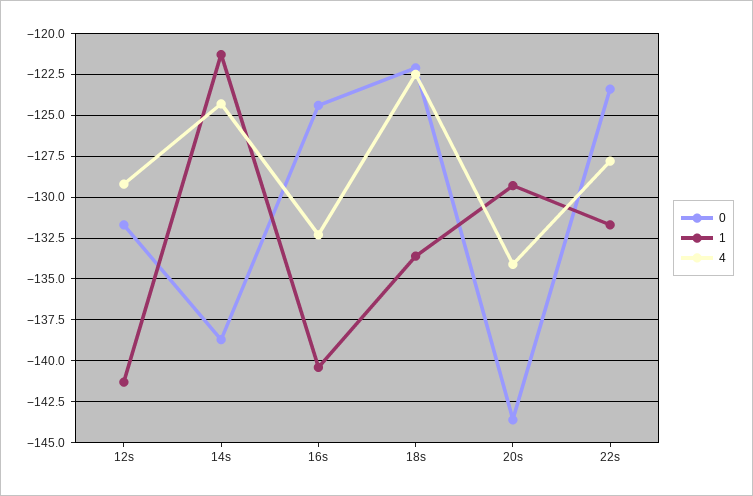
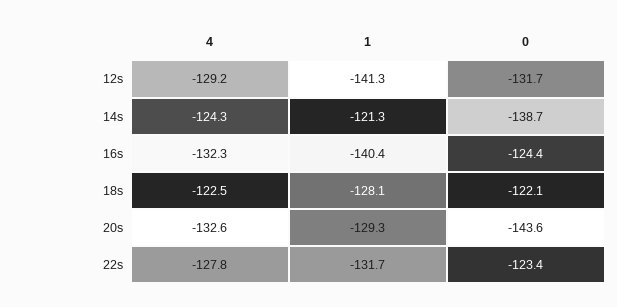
  {
    "0": {
      "12s": -131.7,
      "14s": -138.7,
      "16s": -124.4,
      "18s": -122.1,
      "20s": -143.6,
      "22s": -123.4
    },
    "1": {
      "12s": -141.3,
      "14s": -121.3,
      "16s": -140.4,
-     "18s": -133.5,
+     "18s": -128.1,
      "20s": -129.3,
      "22s": -131.7
    },
    "4": {
      "12s": -129.2,
      "14s": -124.3,
      "16s": -132.3,
      "18s": -122.5,
-     "20s": -134,
+     "20s": -132.6,
      "22s": -127.8
    }
  }

